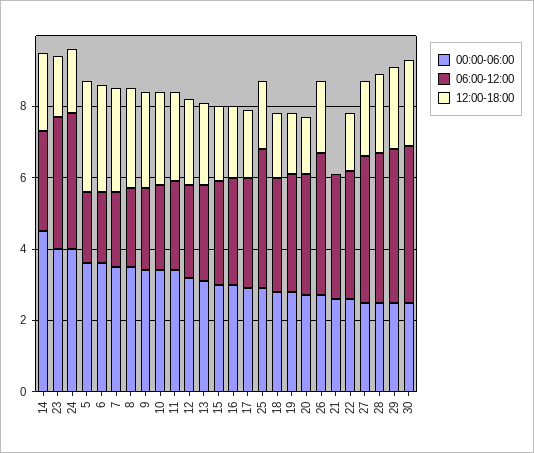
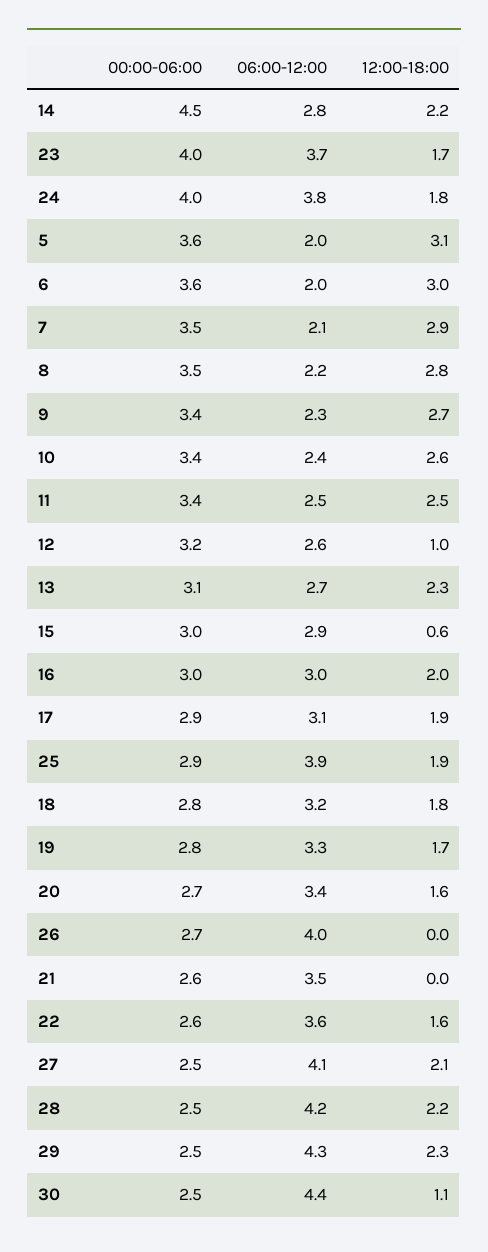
  {
    "00:00-06:00": {
      "14": 4.5,
      "23": 4,
      "24": 4,
      "5": 3.6,
      "6": 3.6,
      "7": 3.5,
      "8": 3.5,
      "9": 3.4,
      "10": 3.4,
      "11": 3.4,
      "12": 3.2,
      "13": 3.1,
      "15": 3,
      "16": 3,
      "17": 2.9,
      "25": 2.9,
      "18": 2.8,
      "19": 2.8,
      "20": 2.7,
      "26": 2.7,
      "21": 2.6,
      "22": 2.6,
      "27": 2.5,
      "28": 2.5,
      "29": 2.5,
      "30": 2.5
    },
    "06:00-12:00": {
      "14": 2.8,
      "23": 3.7,
      "24": 3.8,
      "5": 2,
      "6": 2,
      "7": 2.1,
      "8": 2.2,
      "9": 2.3,
      "10": 2.4,
      "11": 2.5,
      "12": 2.6,
      "13": 2.7,
      "15": 2.9,
      "16": 3,
      "17": 3.1,
      "25": 3.9,
      "18": 3.2,
      "19": 3.3,
      "20": 3.4,
      "26": 4,
      "21": 3.5,
      "22": 3.6,
      "27": 4.1,
      "28": 4.2,
      "29": 4.3,
      "30": 4.4
    },
    "12:00-18:00": {
      "14": 2.2,
      "23": 1.7,
      "24": 1.8,
      "5": 3.1,
      "6": 3,
      "7": 2.9,
      "8": 2.8,
      "9": 2.7,
      "10": 2.6,
      "11": 2.5,
-     "12": 2.5,
+     "12": 1,
      "13": 2.3,
-     "15": 2,
+     "15": 0.6,
      "16": 2,
      "17": 1.9,
      "25": 1.9,
      "18": 1.8,
      "19": 1.7,
      "20": 1.6,
-     "26": 2,
+     "26": 0,
      "21": 0,
      "22": 1.6,
      "27": 2.1,
      "28": 2.2,
      "29": 2.3,
-     "30": 2.5
+     "30": 1.1
    }
  }

